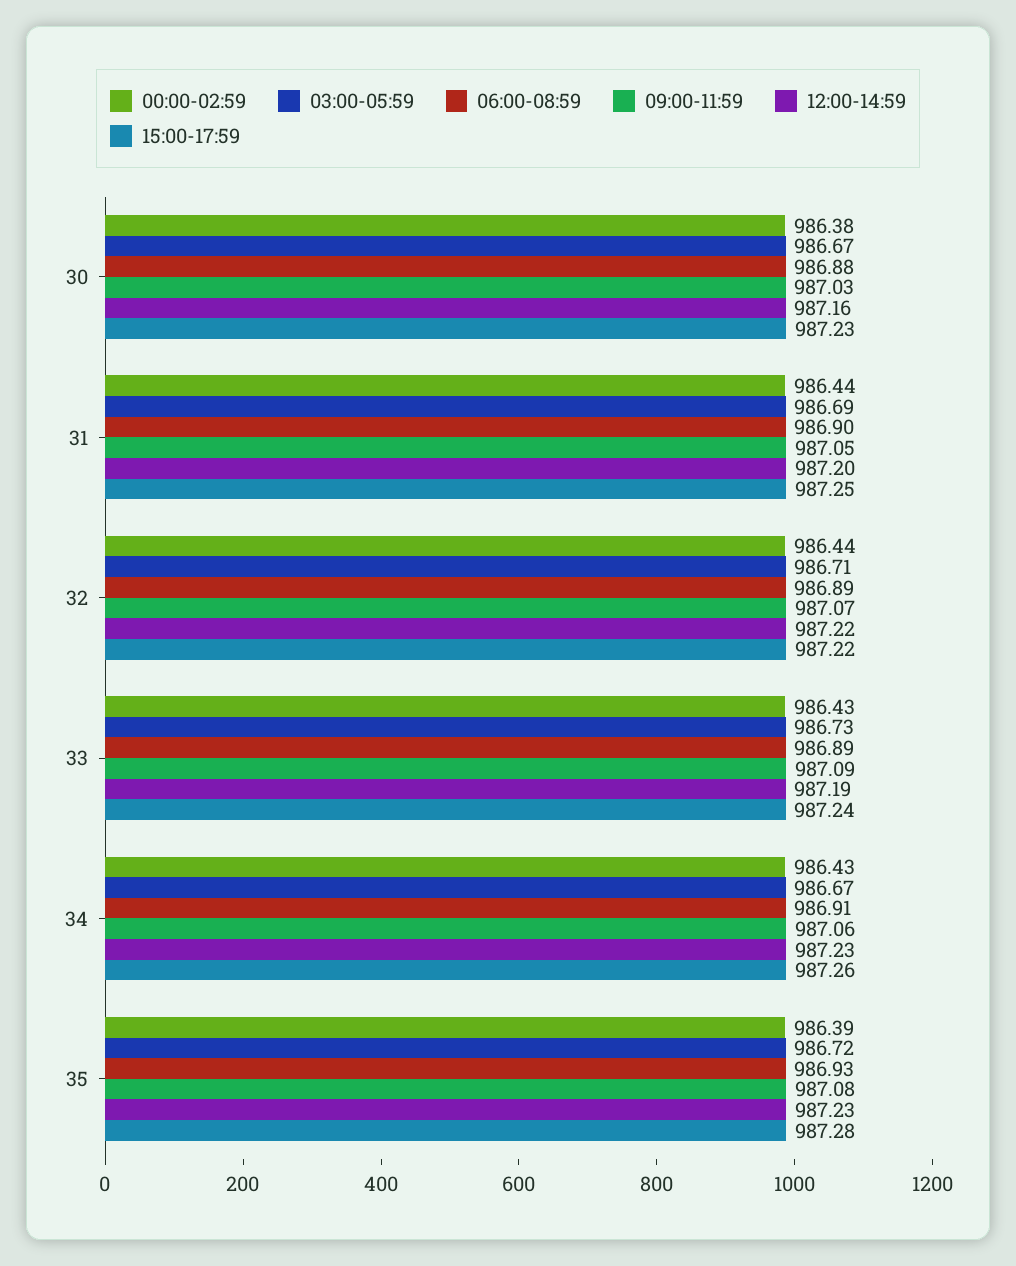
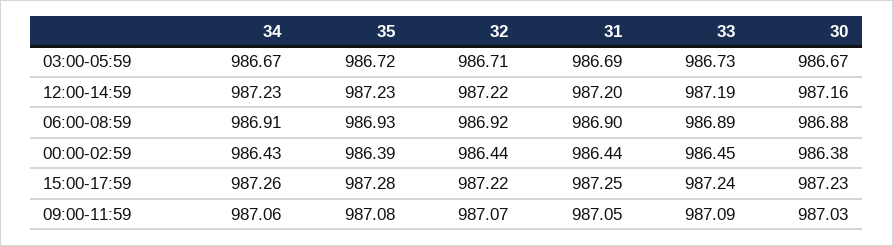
  {
    "00:00-02:59": {
      "30": 986.38,
      "31": 986.44,
      "32": 986.44,
-     "33": 986.43,
+     "33": 986.45,
      "34": 986.43,
      "35": 986.39
    },
    "03:00-05:59": {
      "30": 986.67,
      "31": 986.69,
      "32": 986.71,
      "33": 986.73,
      "34": 986.67,
      "35": 986.72
    },
    "06:00-08:59": {
      "30": 986.88,
      "31": 986.9,
-     "32": 986.89,
+     "32": 986.92,
      "33": 986.89,
      "34": 986.91,
      "35": 986.93
    },
    "09:00-11:59": {
      "30": 987.03,
      "31": 987.05,
      "32": 987.07,
      "33": 987.09,
      "34": 987.06,
      "35": 987.08
    },
    "12:00-14:59": {
      "30": 987.16,
      "31": 987.2,
      "32": 987.22,
      "33": 987.19,
      "34": 987.23,
      "35": 987.23
    },
    "15:00-17:59": {
      "30": 987.23,
      "31": 987.25,
      "32": 987.22,
      "33": 987.24,
      "34": 987.26,
      "35": 987.28
    }
  }

